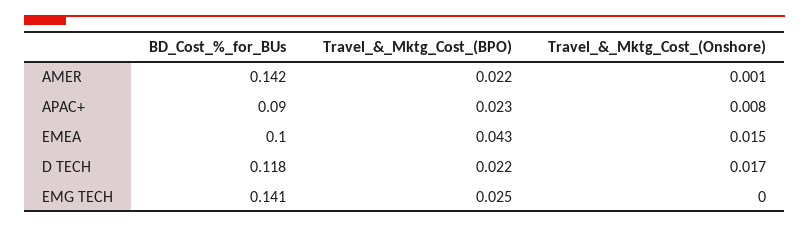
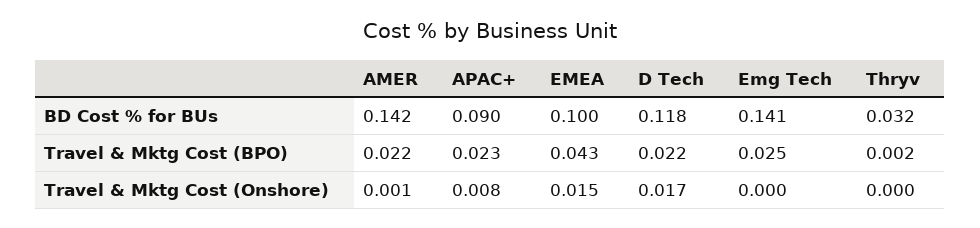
  {
    "BD_Cost_%_for_BUs": {
      "AMER": 0.142,
      "APAC+": 0.09,
      "EMEA": 0.1,
      "D TECH": 0.118,
-     "EMG TECH": 0.141
+     "EMG TECH": 0.141,
+     "Thryv": 0.032
    },
    "Travel_&_Mktg_Cost_(BPO)": {
      "AMER": 0.022,
      "APAC+": 0.023,
      "EMEA": 0.043,
      "D TECH": 0.022,
-     "EMG TECH": 0.025
+     "EMG TECH": 0.025,
+     "Thryv": 0.002
    },
    "Travel_&_Mktg_Cost_(Onshore)": {
      "AMER": 0.001,
      "APAC+": 0.008,
      "EMEA": 0.015,
      "D TECH": 0.017,
-     "EMG TECH": 0
+     "EMG TECH": 0,
+     "Thryv": 0
    }
  }

